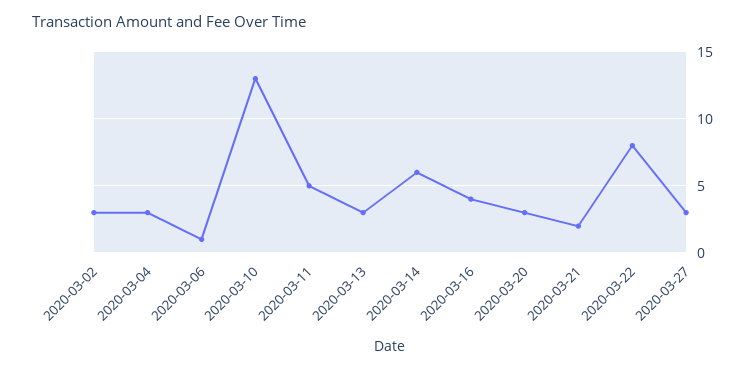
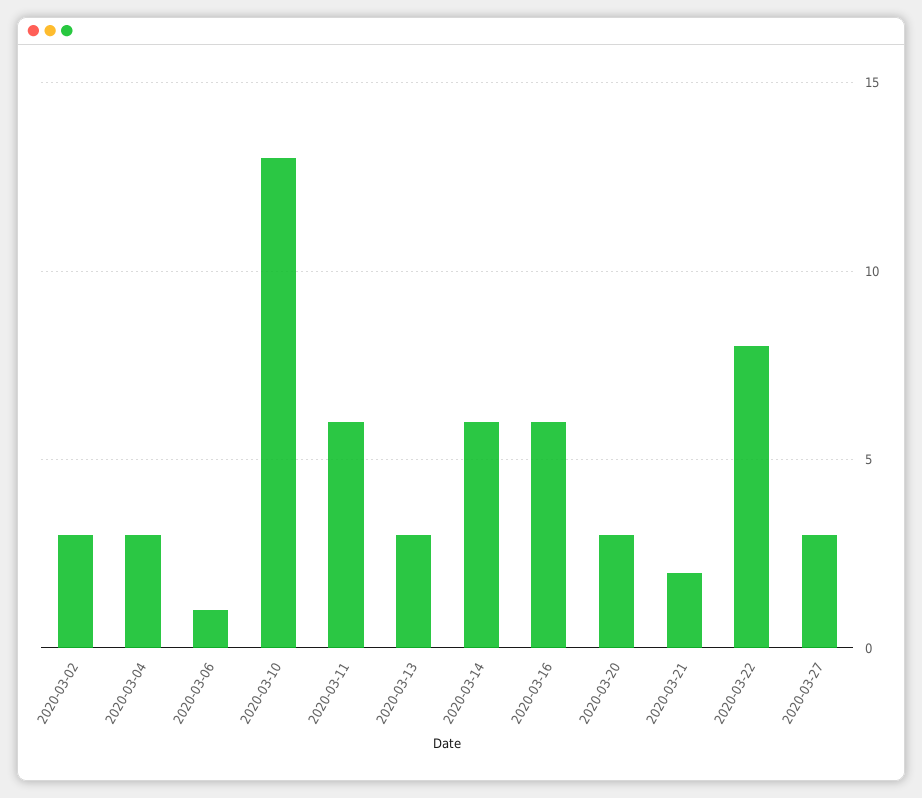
  {
    "2020-03-02": 3,
    "2020-03-04": 3,
    "2020-03-06": 1,
    "2020-03-10": 13,
-   "2020-03-11": 5,
+   "2020-03-11": 6,
    "2020-03-13": 3,
    "2020-03-14": 6,
-   "2020-03-16": 4,
+   "2020-03-16": 6,
    "2020-03-20": 3,
    "2020-03-21": 2,
    "2020-03-22": 8,
    "2020-03-27": 3
  }

